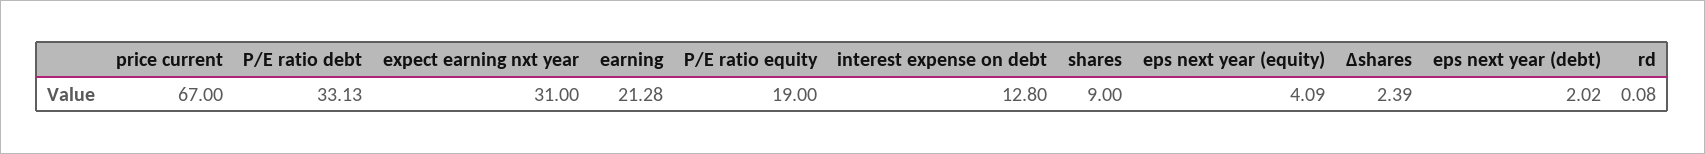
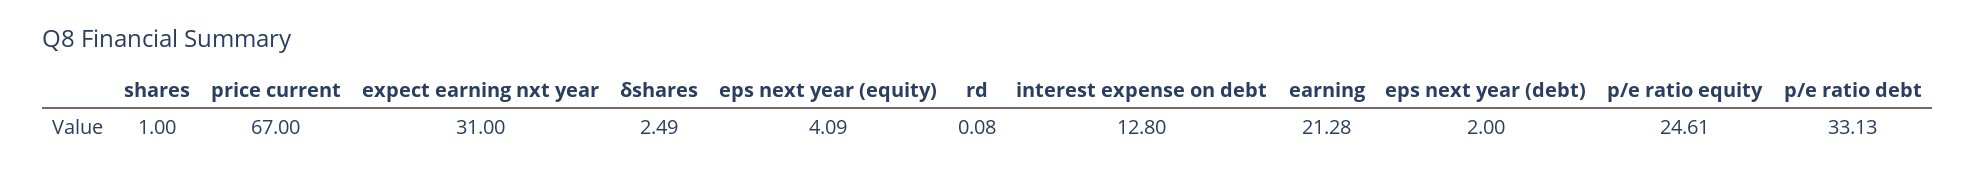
  {
    "price current": 67,
    "P/E ratio debt": 33.13,
    "expect earning nxt year": 31,
    "earning": 21.28,
-   "P/E ratio equity": 19,
+   "P/E ratio equity": 24.61,
    "interest expense on debt": 12.8,
-   "shares": 9,
+   "shares": 1,
    "eps next year (equity)": 4.09,
-   "Δshares": 2.39,
+   "Δshares": 2.49,
-   "eps next year (debt)": 2.02,
+   "eps next year (debt)": 2,
    "rd": 0.08
  }

